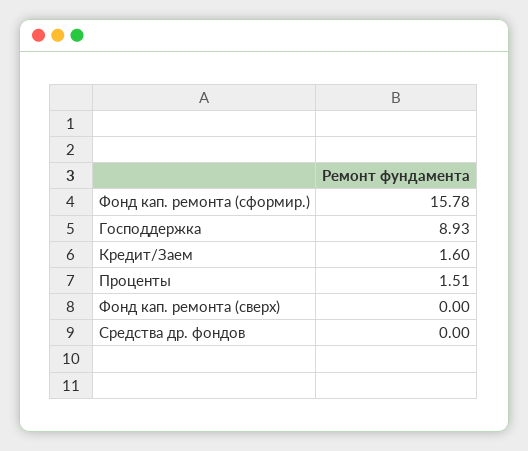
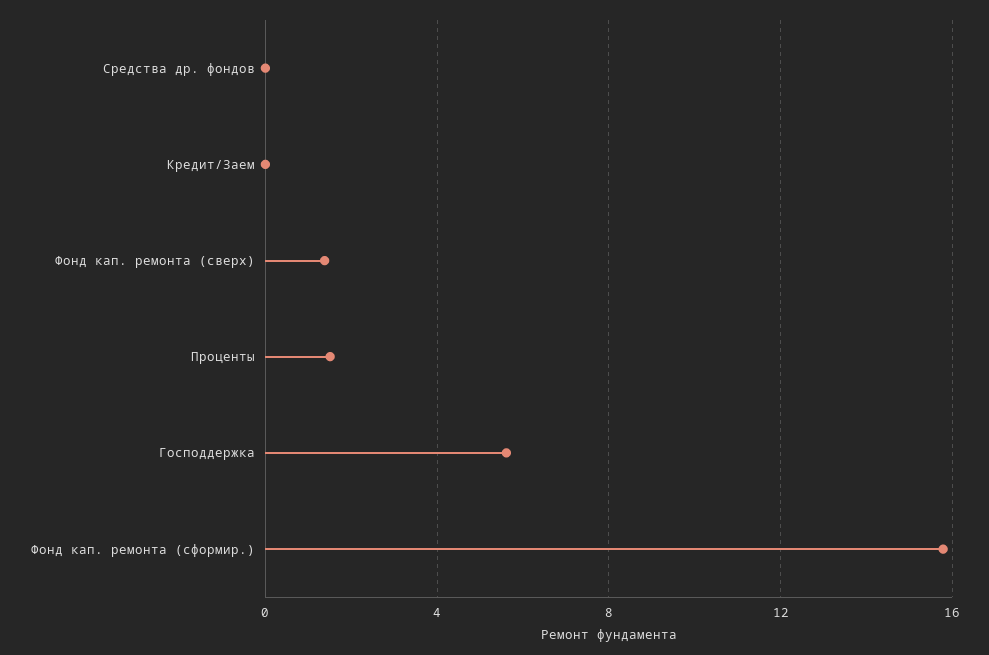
  {
    "Фонд кап. ремонта (сформир.)": 15.78,
-   "Господдержка": 8.93,
+   "Господдержка": 5.5,
-   "Кредит/Заем": 1.6,
+   "Кредит/Заем": 0,
    "Проценты": 1.51,
-   "Фонд кап. ремонта (сверх)": 0,
+   "Фонд кап. ремонта (сверх)": 1.5,
    "Средства др. фондов": 0
  }

